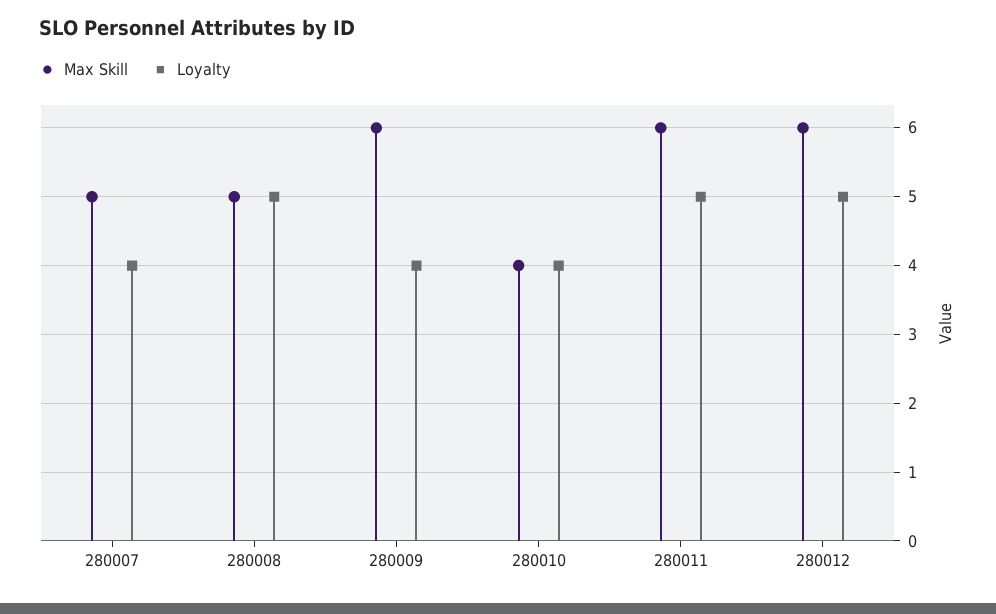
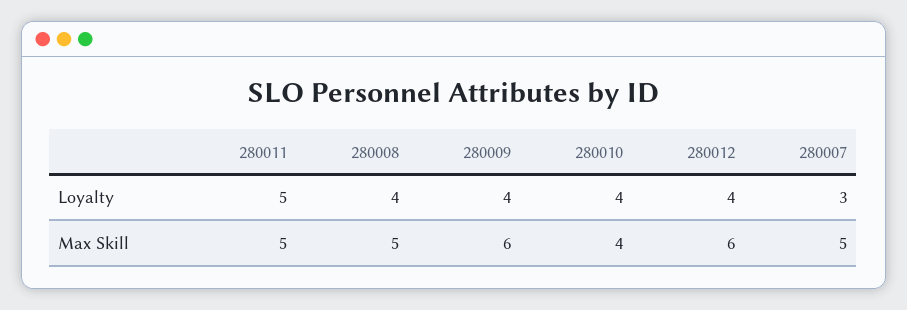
  {
    "Max Skill": {
      "280007": 5,
      "280008": 5,
      "280009": 6,
      "280010": 4,
-     "280011": 6,
+     "280011": 5,
      "280012": 6
    },
    "Loyalty": {
-     "280007": 4,
+     "280007": 3,
-     "280008": 5,
+     "280008": 4,
      "280009": 4,
      "280010": 4,
      "280011": 5,
-     "280012": 5
+     "280012": 4
    }
  }

